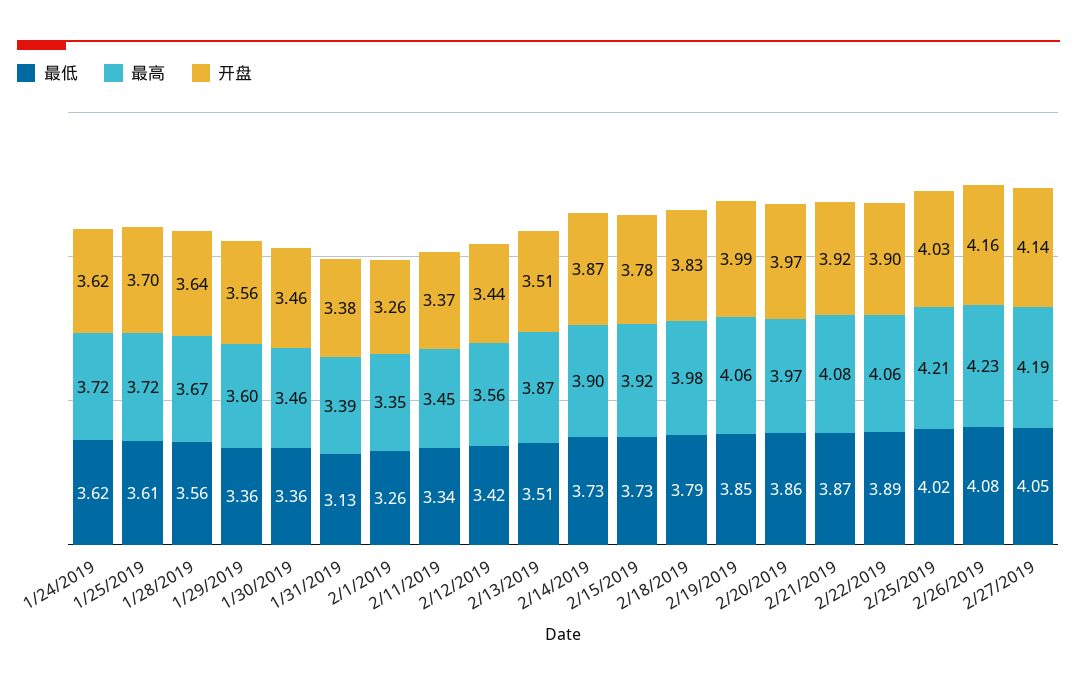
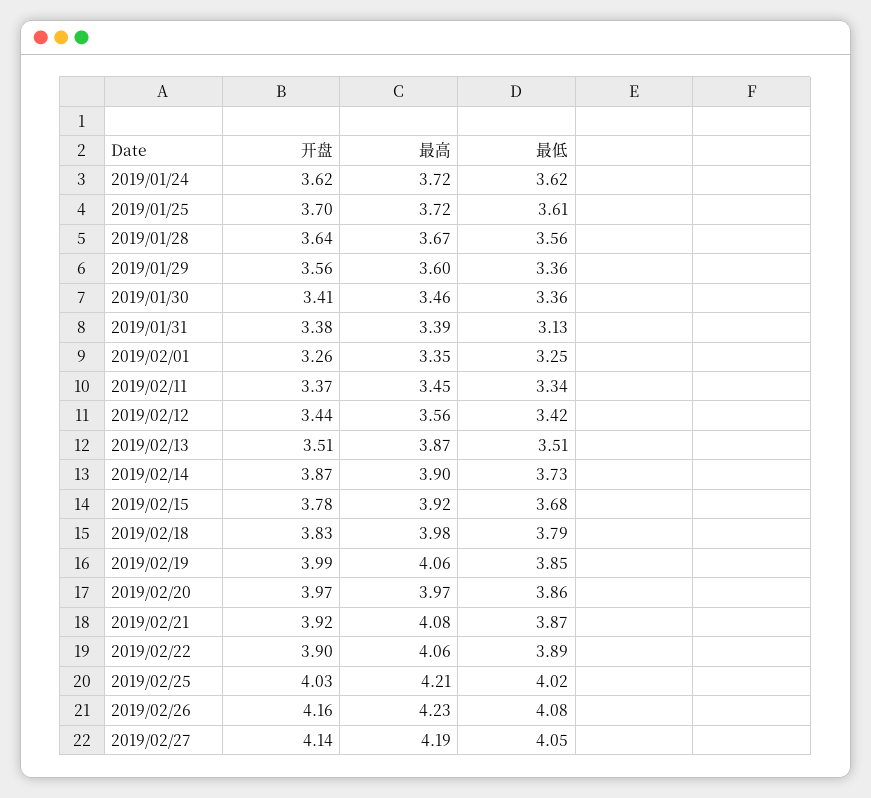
  {
    "最低": {
      "1/24/2019": 3.62,
      "1/25/2019": 3.61,
      "1/28/2019": 3.56,
      "1/29/2019": 3.36,
      "1/30/2019": 3.36,
      "1/31/2019": 3.13,
-     "2/1/2019": 3.26,
+     "2/1/2019": 3.25,
      "2/11/2019": 3.34,
      "2/12/2019": 3.42,
      "2/13/2019": 3.51,
      "2/14/2019": 3.73,
-     "2/15/2019": 3.73,
+     "2/15/2019": 3.68,
      "2/18/2019": 3.79,
      "2/19/2019": 3.85,
      "2/20/2019": 3.86,
      "2/21/2019": 3.87,
      "2/22/2019": 3.89,
      "2/25/2019": 4.02,
      "2/26/2019": 4.08,
      "2/27/2019": 4.05
    },
    "最高": {
      "1/24/2019": 3.72,
      "1/25/2019": 3.72,
      "1/28/2019": 3.67,
      "1/29/2019": 3.6,
      "1/30/2019": 3.46,
      "1/31/2019": 3.39,
      "2/1/2019": 3.35,
      "2/11/2019": 3.45,
      "2/12/2019": 3.56,
      "2/13/2019": 3.87,
      "2/14/2019": 3.9,
      "2/15/2019": 3.92,
      "2/18/2019": 3.98,
      "2/19/2019": 4.06,
      "2/20/2019": 3.97,
      "2/21/2019": 4.08,
      "2/22/2019": 4.06,
      "2/25/2019": 4.21,
      "2/26/2019": 4.23,
      "2/27/2019": 4.19
    },
    "开盘": {
      "1/24/2019": 3.62,
      "1/25/2019": 3.7,
      "1/28/2019": 3.64,
      "1/29/2019": 3.56,
-     "1/30/2019": 3.46,
+     "1/30/2019": 3.41,
      "1/31/2019": 3.38,
      "2/1/2019": 3.26,
      "2/11/2019": 3.37,
      "2/12/2019": 3.44,
      "2/13/2019": 3.51,
      "2/14/2019": 3.87,
      "2/15/2019": 3.78,
      "2/18/2019": 3.83,
      "2/19/2019": 3.99,
      "2/20/2019": 3.97,
      "2/21/2019": 3.92,
      "2/22/2019": 3.9,
      "2/25/2019": 4.03,
      "2/26/2019": 4.16,
      "2/27/2019": 4.14
    }
  }

